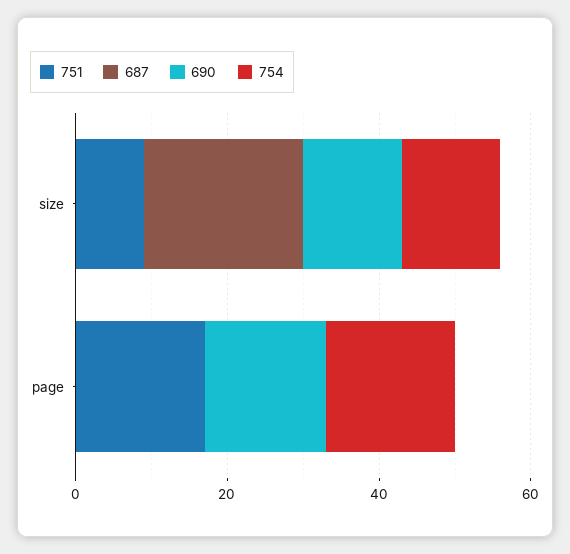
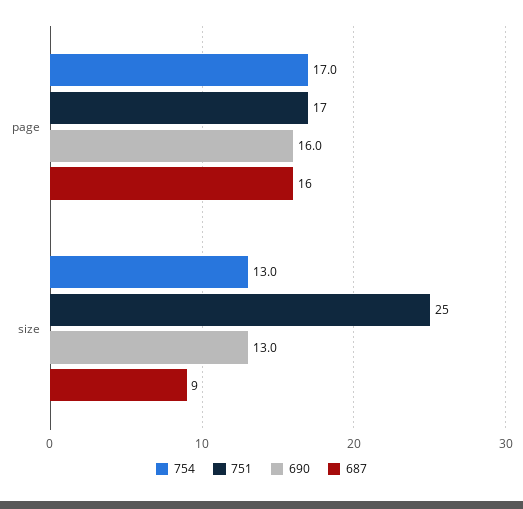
  {
    "751": {
-     "size": 10,
+     "size": 25,
      "page": 17
    },
    "687": {
-     "size": 20,
+     "size": 9,
-     "page": 0
+     "page": 16
    },
    "690": {
      "size": 13,
      "page": 16
    },
    "754": {
      "size": 13,
      "page": 17
    }
  }

